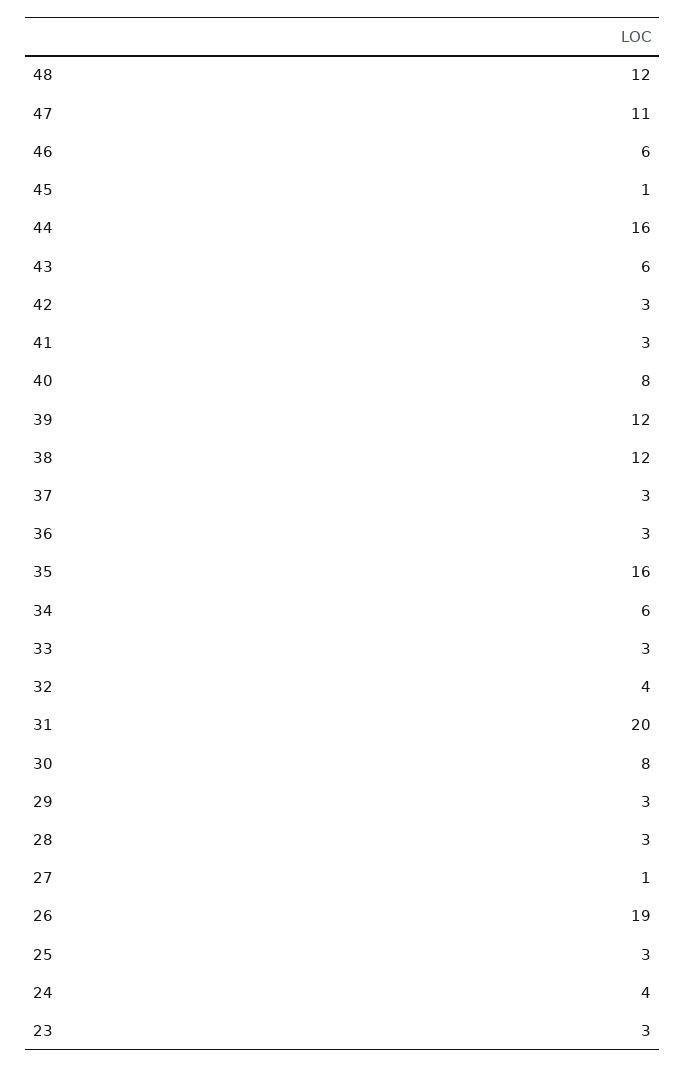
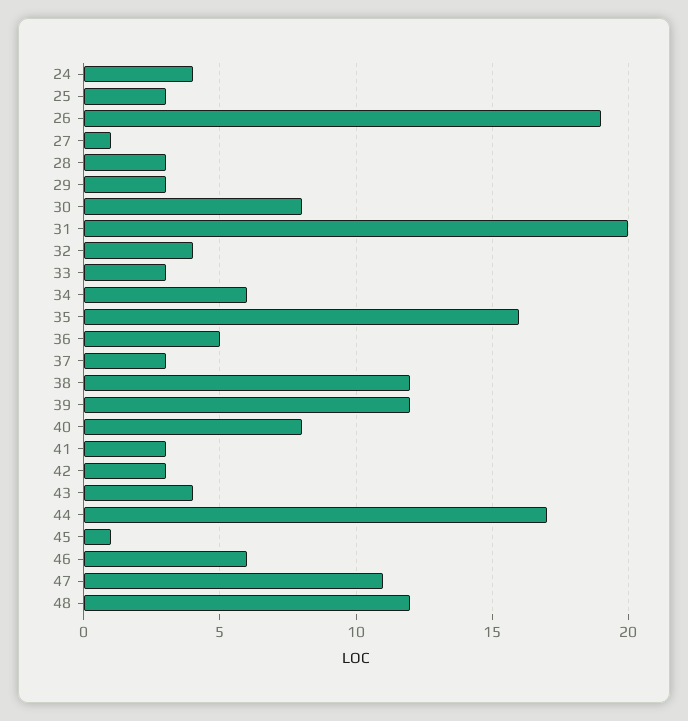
  {
    "48": 12,
    "47": 11,
    "46": 6,
    "45": 1,
-   "44": 16,
+   "44": 17,
-   "43": 6,
+   "43": 4,
    "42": 3,
    "41": 3,
    "40": 8,
    "39": 12,
    "38": 12,
    "37": 3,
-   "36": 3,
+   "36": 5,
    "35": 16,
    "34": 6,
    "33": 3,
    "32": 4,
    "31": 20,
    "30": 8,
    "29": 3,
    "28": 3,
    "27": 1,
    "26": 19,
    "25": 3,
-   "24": 4,
+   "24": 4
-   "23": 3
  }

